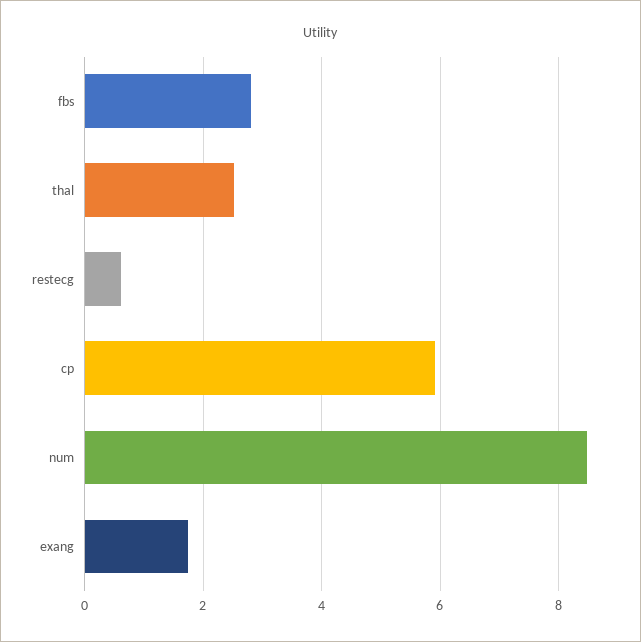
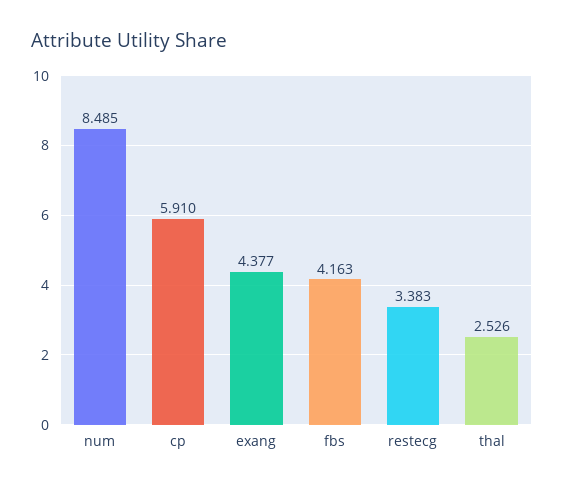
  {
-   "fbs": 2.8,
+   "fbs": 4.163,
    "thal": 2.526,
-   "restecg": 0.6,
+   "restecg": 3.383,
    "cp": 5.91,
    "num": 8.485,
-   "exang": 1.8
+   "exang": 4.377
  }

